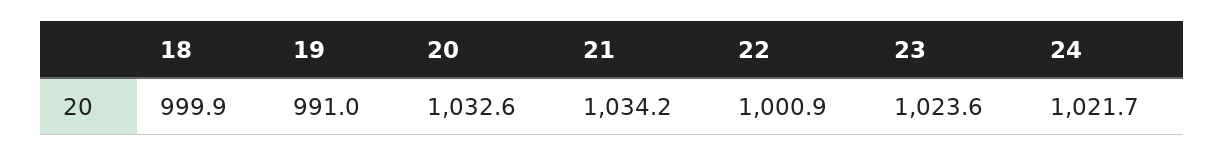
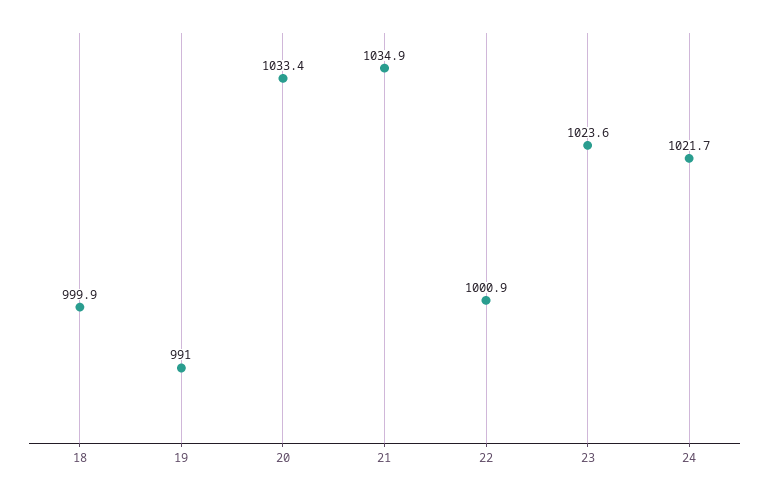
  {
    "18": 999.9,
    "19": 991,
-   "20": 1032.6,
+   "20": 1033.4,
-   "21": 1034.2,
+   "21": 1034.9,
    "22": 1000.9,
    "23": 1023.6,
    "24": 1021.7
  }

